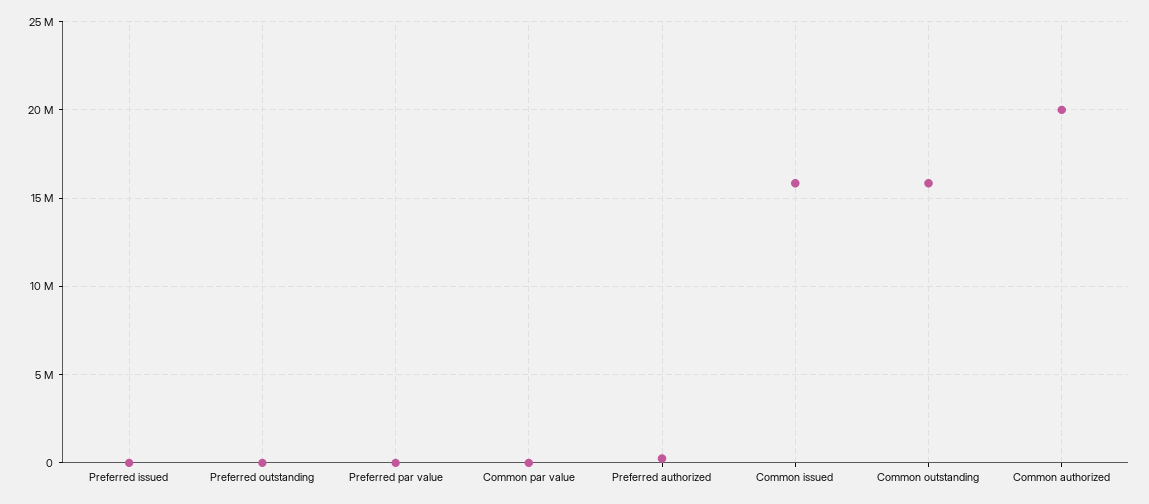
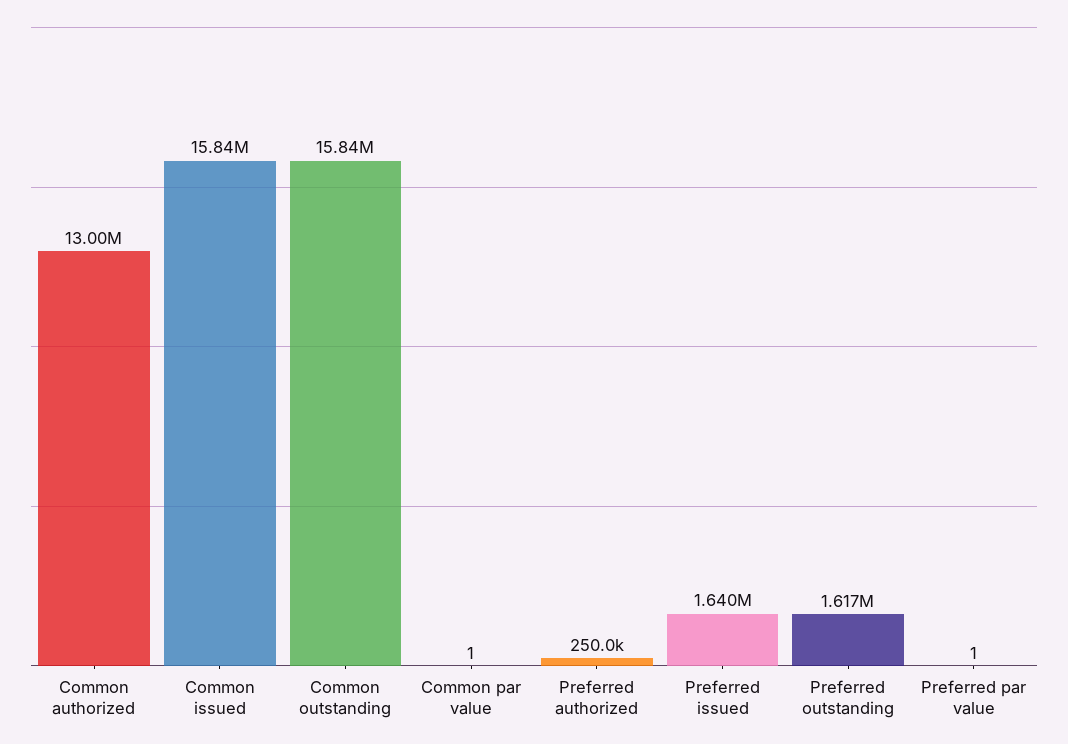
  {
-   "Preferred issued": 0,
+   "Preferred issued": 1640000,
-   "Preferred outstanding": 0,
+   "Preferred outstanding": 1617000,
    "Preferred par value": 1,
    "Common par value": 1,
    "Preferred authorized": 250000,
    "Common issued": 15840000,
    "Common outstanding": 15840000,
-   "Common authorized": 20000000
+   "Common authorized": 13000000
  }

